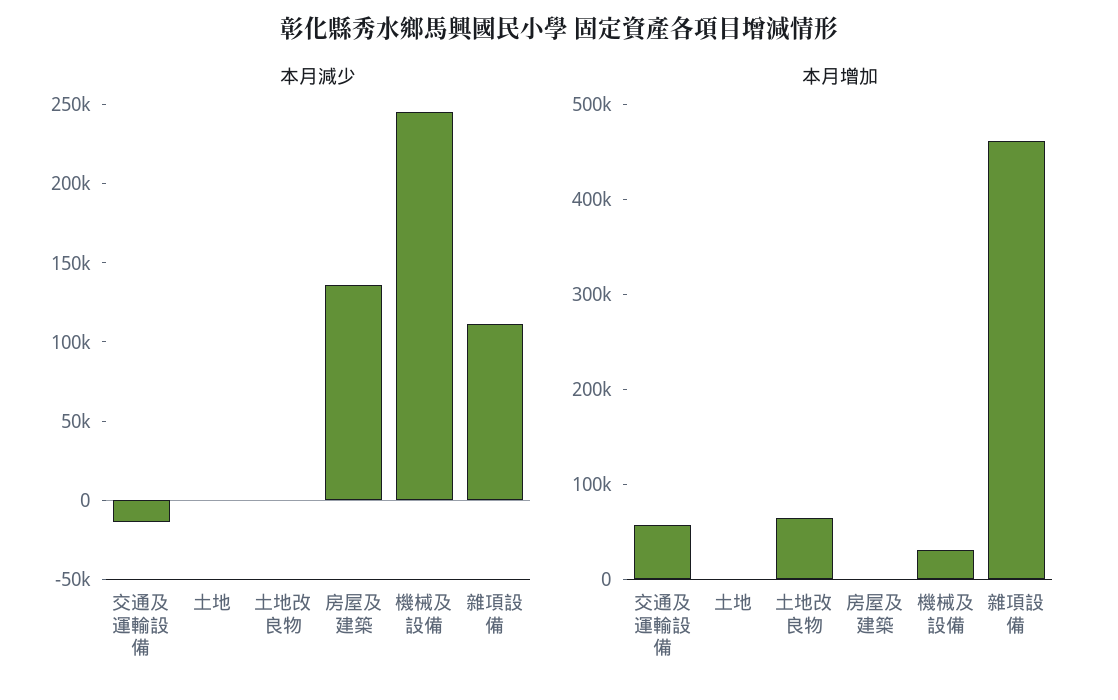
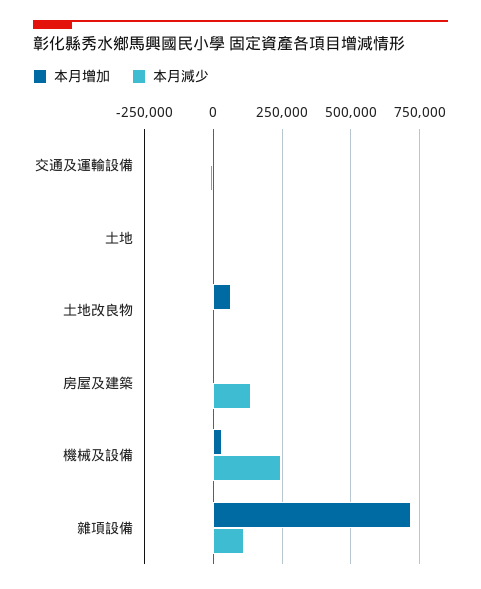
  {
    "本月減少": {
      "交通及運輸設備": -10000,
      "土地": 0,
      "土地改良物": 0,
      "房屋及建築": 140000,
      "機械及設備": 250000,
      "雜項設備": 110000
    },
    "本月增加": {
-     "交通及運輸設備": 60000,
+     "交通及運輸設備": 0,
      "土地": 0,
      "土地改良物": 60000,
      "房屋及建築": 0,
      "機械及設備": 40000,
-     "雜項設備": 460000
+     "雜項設備": 725000
    }
  }

